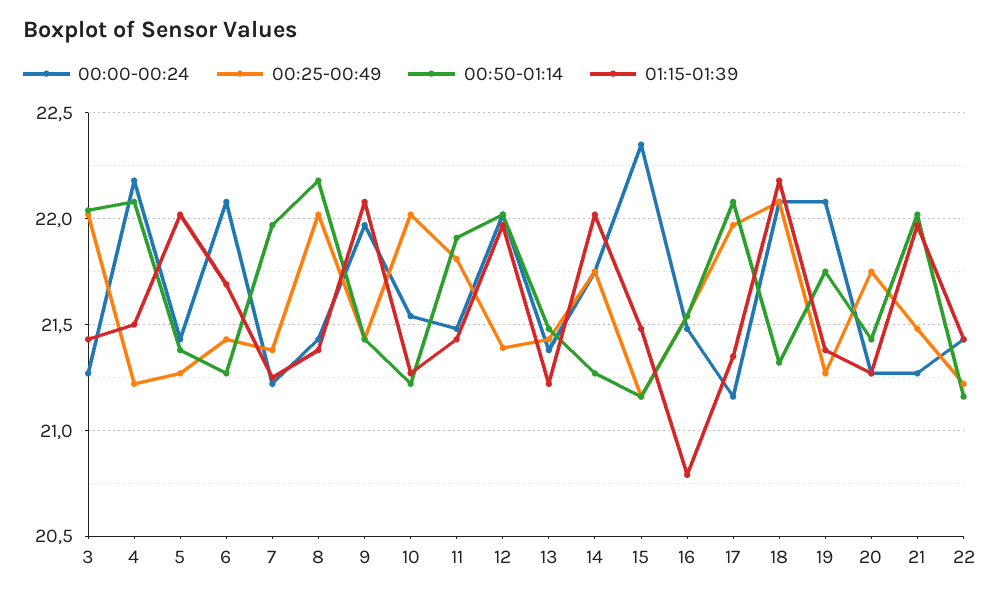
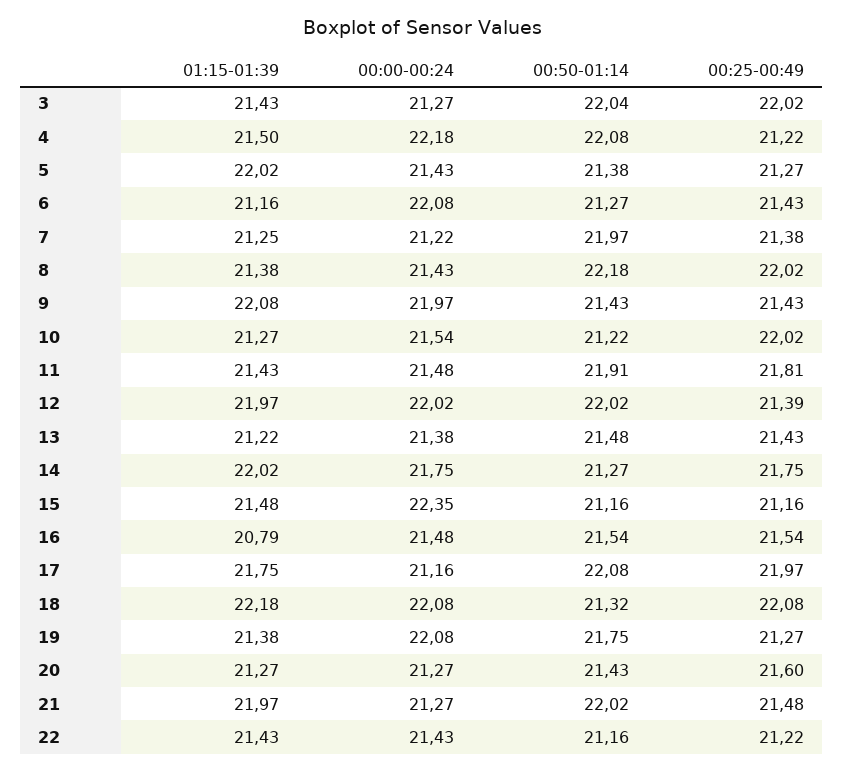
  {
    "00:00-00:24": {
      "3": 21.27,
      "4": 22.18,
      "5": 21.43,
      "6": 22.08,
      "7": 21.22,
      "8": 21.43,
      "9": 21.97,
      "10": 21.54,
      "11": 21.48,
      "12": 22.02,
      "13": 21.38,
      "14": 21.75,
      "15": 22.35,
      "16": 21.48,
      "17": 21.16,
      "18": 22.08,
      "19": 22.08,
      "20": 21.27,
      "21": 21.27,
      "22": 21.43
    },
    "00:25-00:49": {
      "3": 22.02,
      "4": 21.22,
      "5": 21.27,
      "6": 21.43,
      "7": 21.38,
      "8": 22.02,
      "9": 21.43,
      "10": 22.02,
      "11": 21.81,
      "12": 21.39,
      "13": 21.43,
      "14": 21.75,
      "15": 21.16,
      "16": 21.54,
      "17": 21.97,
      "18": 22.08,
      "19": 21.27,
-     "20": 21.75,
+     "20": 21.6,
      "21": 21.48,
      "22": 21.22
    },
    "00:50-01:14": {
      "3": 22.04,
      "4": 22.08,
      "5": 21.38,
      "6": 21.27,
      "7": 21.97,
      "8": 22.18,
      "9": 21.43,
      "10": 21.22,
      "11": 21.91,
      "12": 22.02,
      "13": 21.48,
      "14": 21.27,
      "15": 21.16,
      "16": 21.54,
      "17": 22.08,
      "18": 21.32,
      "19": 21.75,
      "20": 21.43,
      "21": 22.02,
      "22": 21.16
    },
    "01:15-01:39": {
      "3": 21.43,
      "4": 21.5,
      "5": 22.02,
-     "6": 21.7,
+     "6": 21.16,
      "7": 21.25,
      "8": 21.38,
      "9": 22.08,
      "10": 21.27,
      "11": 21.43,
      "12": 21.97,
      "13": 21.22,
      "14": 22.02,
      "15": 21.48,
      "16": 20.79,
-     "17": 21.35,
+     "17": 21.75,
      "18": 22.18,
      "19": 21.38,
      "20": 21.27,
      "21": 21.97,
      "22": 21.43
    }
  }

